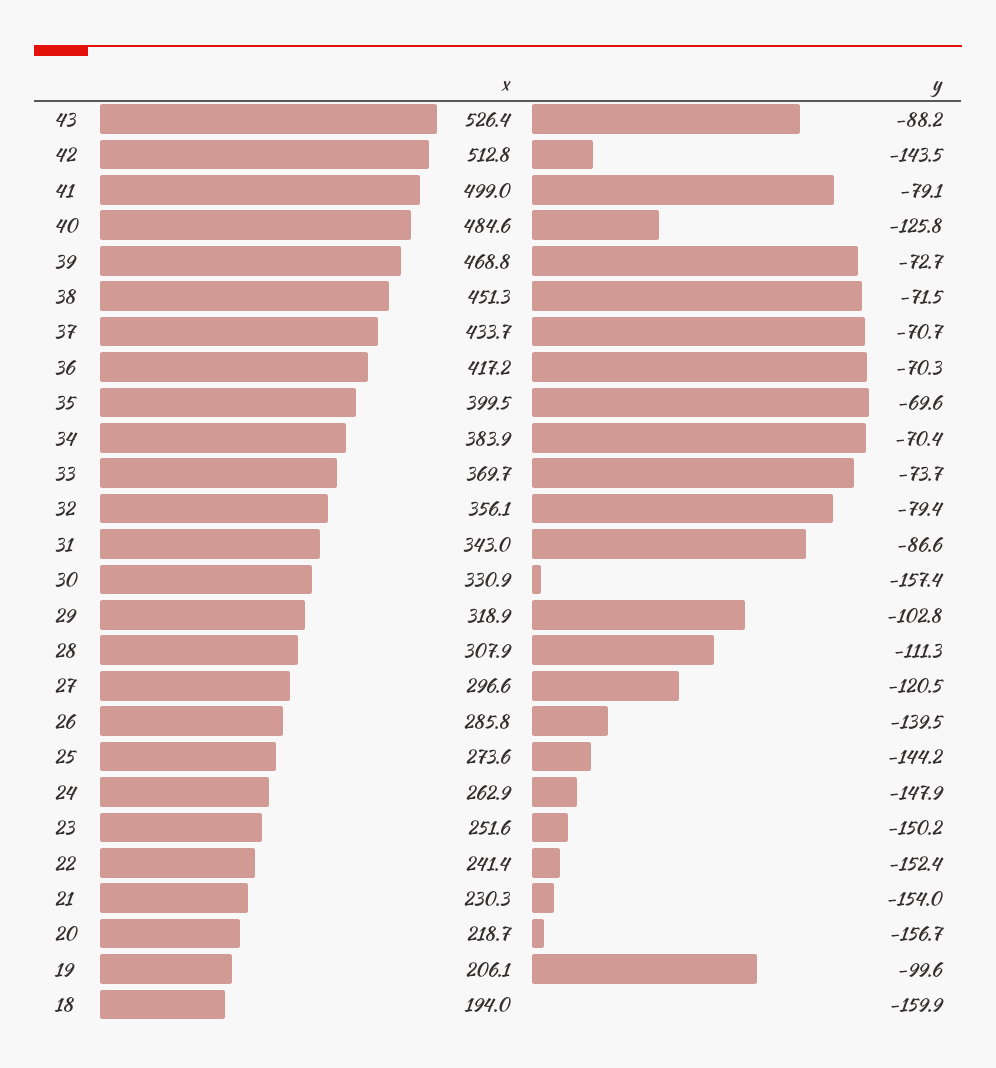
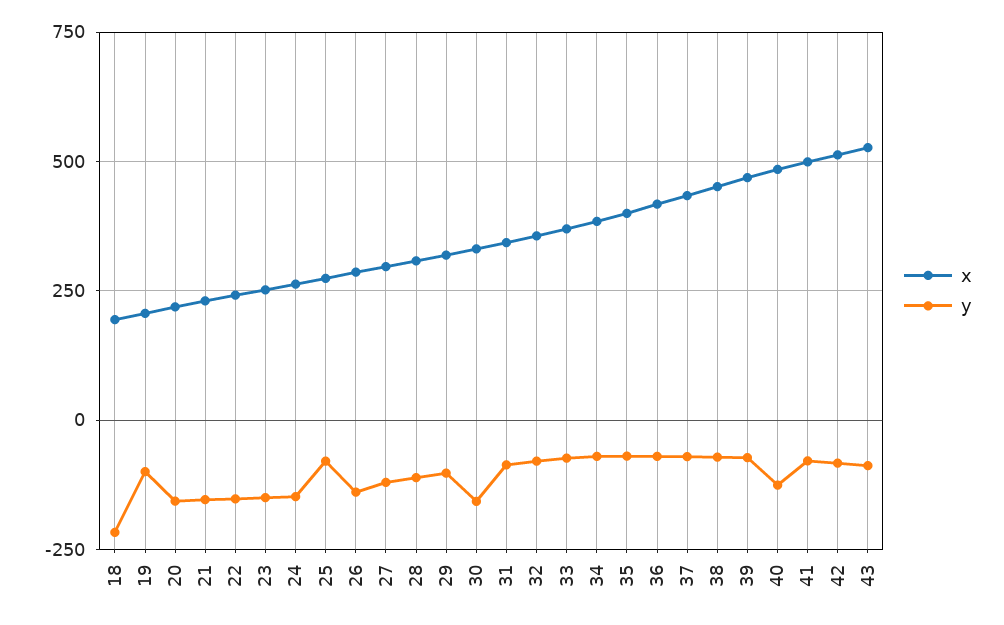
  {
    "x": {
      "43": 526.4,
      "42": 512.8,
      "41": 499,
      "40": 484.6,
      "39": 468.8,
      "38": 451.3,
      "37": 433.7,
      "36": 417.2,
      "35": 399.5,
      "34": 383.9,
      "33": 369.7,
      "32": 356.1,
      "31": 343,
      "30": 330.9,
      "29": 318.9,
      "28": 307.9,
      "27": 296.6,
      "26": 285.8,
      "25": 273.6,
      "24": 262.9,
      "23": 251.6,
      "22": 241.4,
      "21": 230.3,
      "20": 218.7,
      "19": 206.1,
      "18": 194
    },
    "y": {
      "43": -88.2,
-     "42": -143.5,
+     "42": -75,
      "41": -79.1,
      "40": -125.8,
      "39": -72.7,
      "38": -71.5,
      "37": -70.7,
      "36": -70.3,
      "35": -69.6,
      "34": -70.4,
      "33": -73.7,
      "32": -79.4,
      "31": -86.6,
      "30": -157.4,
      "29": -102.8,
      "28": -111.3,
      "27": -120.5,
      "26": -139.5,
-     "25": -144.2,
+     "25": -75,
      "24": -147.9,
      "23": -150.2,
      "22": -152.4,
      "21": -154,
      "20": -156.7,
      "19": -99.6,
-     "18": -159.9
+     "18": -225
    }
  }

